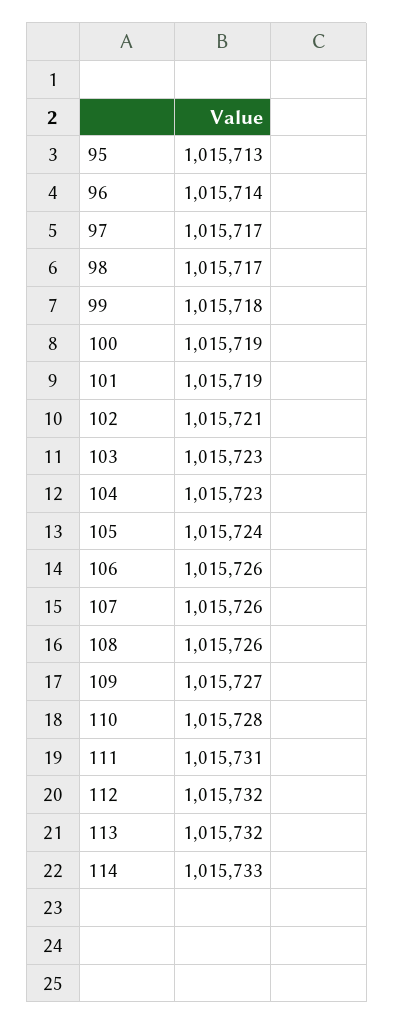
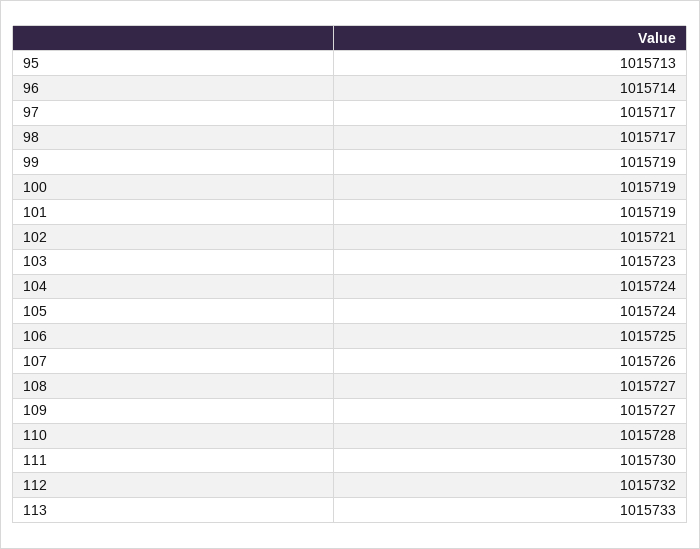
  {
    "95": 1015713,
    "96": 1015714,
    "97": 1015717,
    "98": 1015717,
-   "99": 1015718,
+   "99": 1015719,
    "100": 1015719,
    "101": 1015719,
    "102": 1015721,
    "103": 1015723,
-   "104": 1015723,
+   "104": 1015724,
    "105": 1015724,
-   "106": 1015726,
+   "106": 1015725,
    "107": 1015726,
-   "108": 1015726,
+   "108": 1015727,
    "109": 1015727,
    "110": 1015728,
-   "111": 1015731,
+   "111": 1015730,
    "112": 1015732,
-   "113": 1015732,
+   "113": 1015733
-   "114": 1015733
  }

